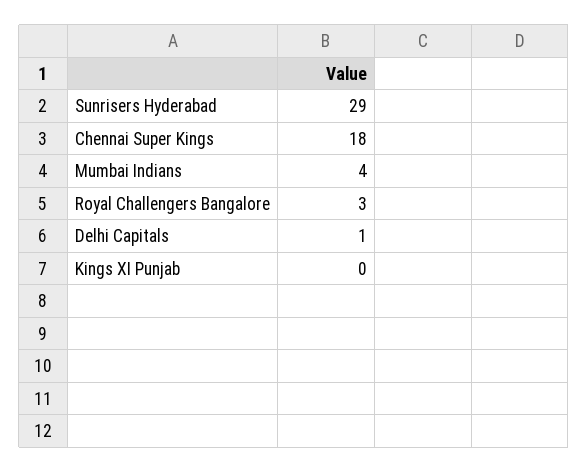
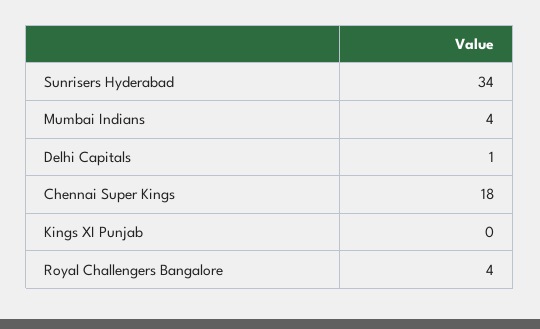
  {
-   "Sunrisers Hyderabad": 29,
+   "Sunrisers Hyderabad": 34,
    "Chennai Super Kings": 18,
    "Mumbai Indians": 4,
-   "Royal Challengers Bangalore": 3,
+   "Royal Challengers Bangalore": 4,
    "Delhi Capitals": 1,
    "Kings XI Punjab": 0
  }

